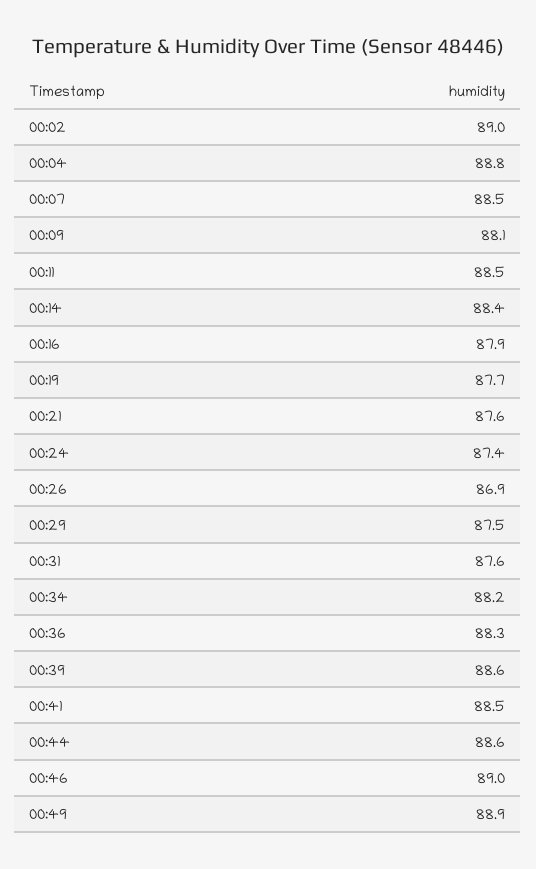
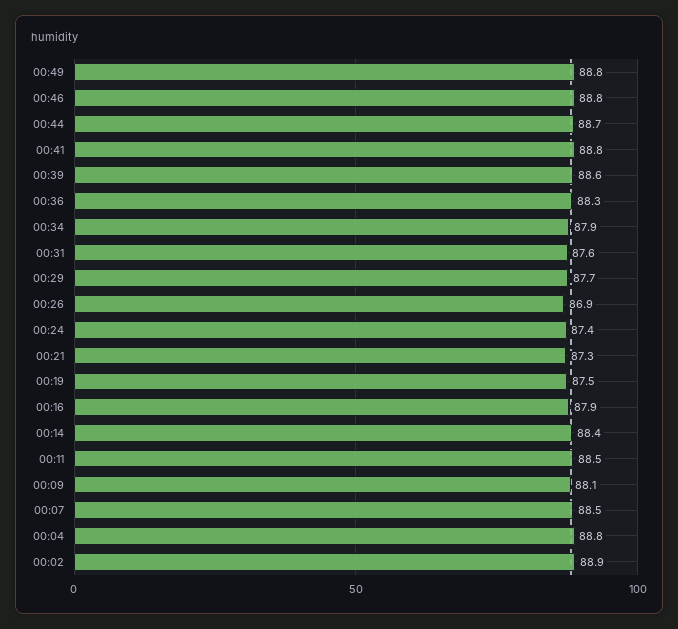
  {
-   "00:02": 89,
+   "00:02": 88.9,
    "00:04": 88.8,
    "00:07": 88.5,
    "00:09": 88.1,
    "00:11": 88.5,
    "00:14": 88.4,
    "00:16": 87.9,
-   "00:19": 87.7,
+   "00:19": 87.5,
-   "00:21": 87.6,
+   "00:21": 87.3,
    "00:24": 87.4,
    "00:26": 86.9,
-   "00:29": 87.5,
+   "00:29": 87.7,
    "00:31": 87.6,
-   "00:34": 88.2,
+   "00:34": 87.9,
    "00:36": 88.3,
    "00:39": 88.6,
-   "00:41": 88.5,
+   "00:41": 88.8,
-   "00:44": 88.6,
+   "00:44": 88.7,
-   "00:46": 89,
+   "00:46": 88.8,
-   "00:49": 88.9
+   "00:49": 88.8
  }

